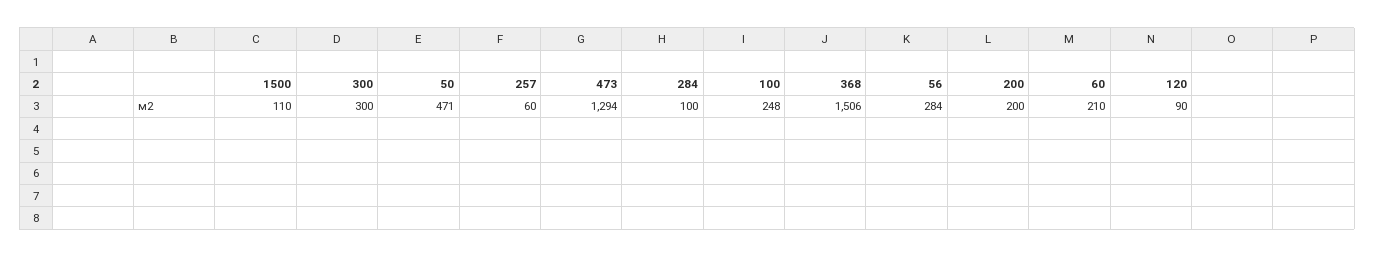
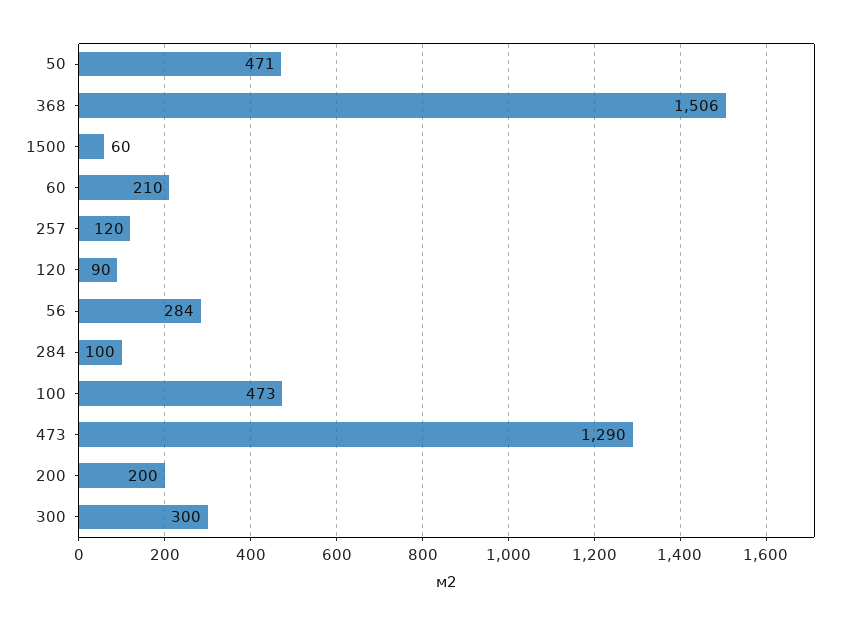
  {
-   "1500": 110,
+   "1500": 60,
    "300": 300,
    "50": 471,
-   "257": 60,
+   "257": 120,
-   "473": 1294,
+   "473": 1290,
    "284": 100,
-   "100": 248,
+   "100": 473,
    "368": 1506,
    "56": 284,
    "200": 200,
    "60": 210,
    "120": 90
  }

